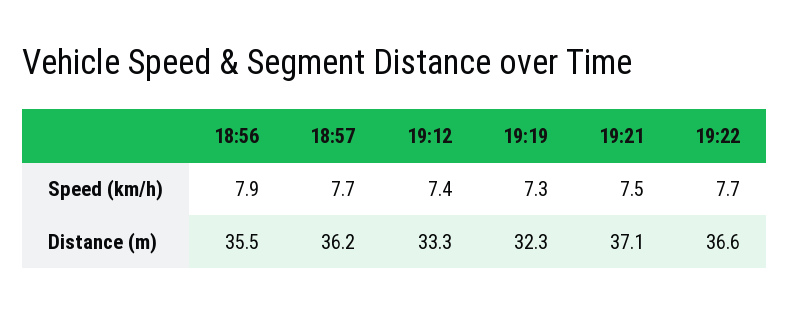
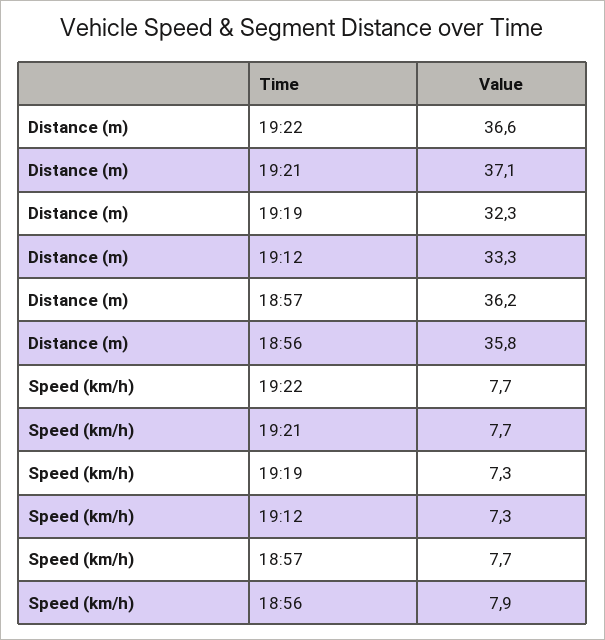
  {
    "18:56": {
      "Speed (km/h)": 7.9,
-     "Distance (m)": 35.5
+     "Distance (m)": 35.8
    },
    "18:57": {
      "Speed (km/h)": 7.7,
      "Distance (m)": 36.2
    },
    "19:12": {
-     "Speed (km/h)": 7.4,
+     "Speed (km/h)": 7.3,
      "Distance (m)": 33.3
    },
    "19:19": {
      "Speed (km/h)": 7.3,
      "Distance (m)": 32.3
    },
    "19:21": {
-     "Speed (km/h)": 7.5,
+     "Speed (km/h)": 7.7,
      "Distance (m)": 37.1
    },
    "19:22": {
      "Speed (km/h)": 7.7,
      "Distance (m)": 36.6
    }
  }

